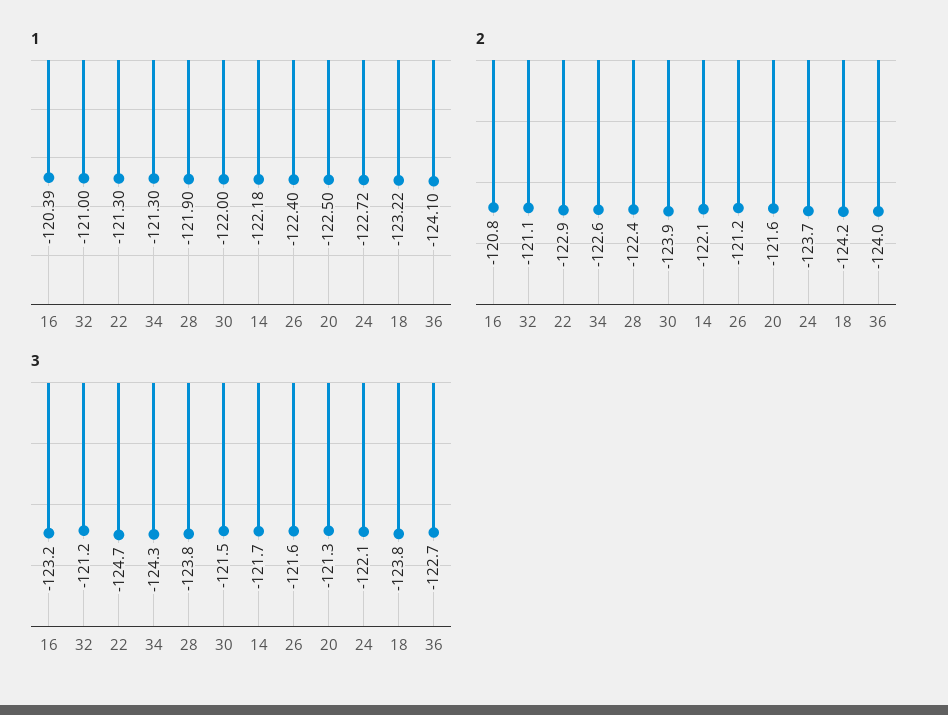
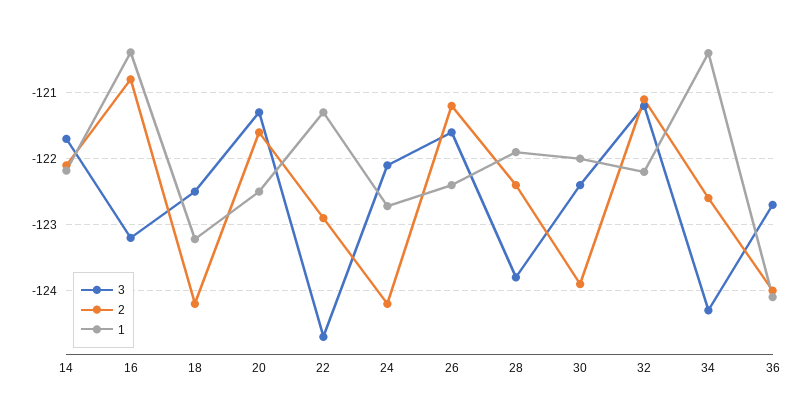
  {
    "1": {
      "16": -120.39,
-     "32": -121,
+     "32": -122.2,
      "22": -121.3,
-     "34": -121.3,
+     "34": -120.4,
      "28": -121.9,
      "30": -122,
      "14": -122.18,
      "26": -122.4,
      "20": -122.5,
      "24": -122.72,
      "18": -123.22,
      "36": -124.1
    },
    "2": {
      "16": -120.8,
      "32": -121.1,
      "22": -122.9,
      "34": -122.6,
      "28": -122.4,
      "30": -123.9,
      "14": -122.1,
      "26": -121.2,
      "20": -121.6,
-     "24": -123.7,
+     "24": -124.2,
      "18": -124.2,
      "36": -124
    },
    "3": {
      "16": -123.2,
      "32": -121.2,
      "22": -124.7,
      "34": -124.3,
      "28": -123.8,
-     "30": -121.5,
+     "30": -122.4,
      "14": -121.7,
      "26": -121.6,
      "20": -121.3,
      "24": -122.1,
-     "18": -123.8,
+     "18": -122.5,
      "36": -122.7
    }
  }

